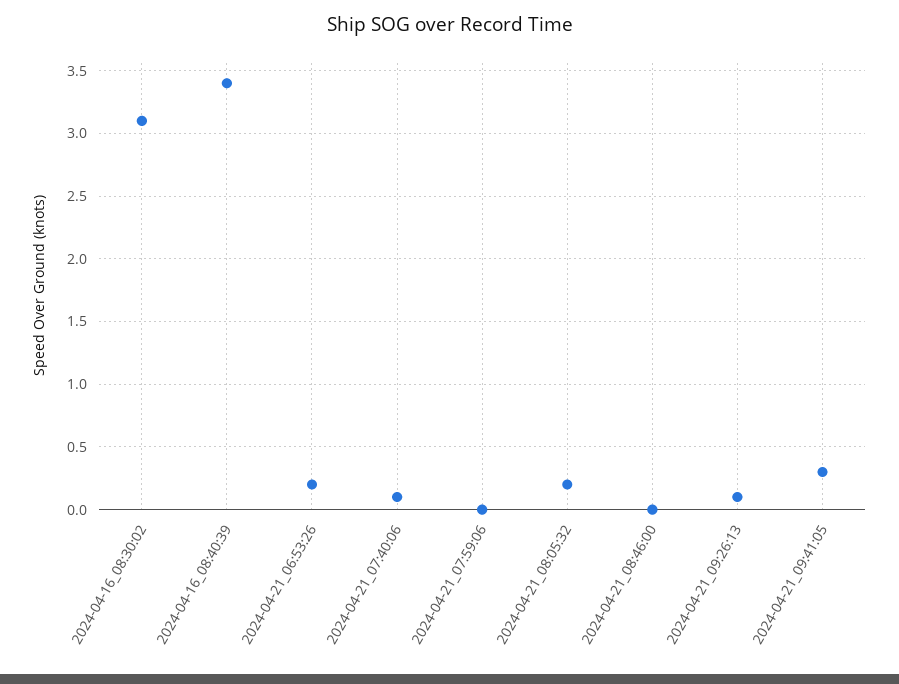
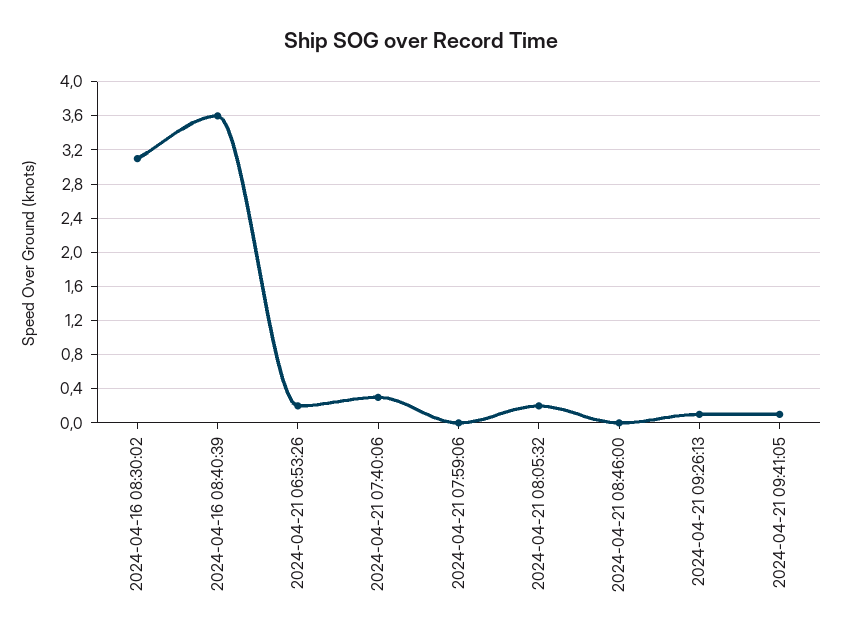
  {
    "2024-04-16_08:30:02": 3.1,
-   "2024-04-16_08:40:39": 3.4,
+   "2024-04-16_08:40:39": 3.6,
    "2024-04-21_06:53:26": 0.2,
-   "2024-04-21_07:40:06": 0.1,
+   "2024-04-21_07:40:06": 0.3,
    "2024-04-21_07:59:06": 0,
    "2024-04-21_08:05:32": 0.2,
    "2024-04-21_08:46:00": 0,
    "2024-04-21_09:26:13": 0.1,
-   "2024-04-21_09:41:05": 0.3
+   "2024-04-21_09:41:05": 0.1
  }

